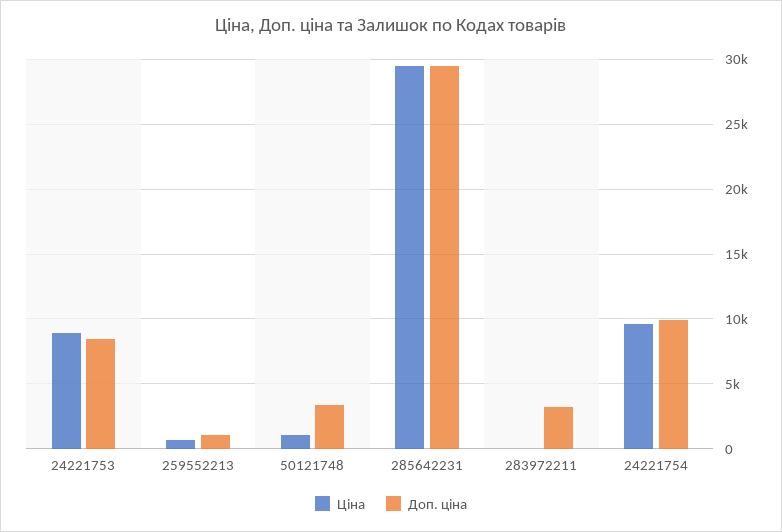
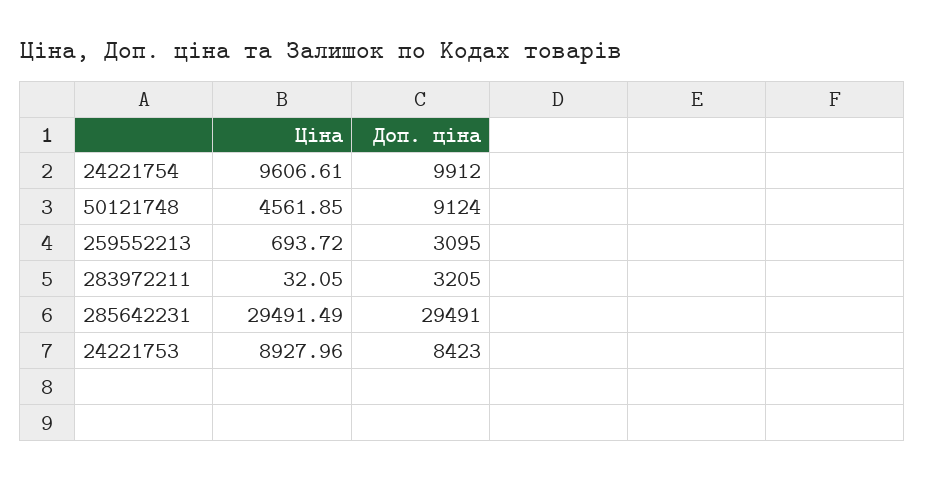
  {
    "Ціна": {
      "24221753": 8927.96,
      "259552213": 693.72,
-     "50121748": 1000,
+     "50121748": 4561.85,
      "285642231": 29491.49,
      "283972211": 32.05,
      "24221754": 9606.61
    },
    "Доп. ціна": {
      "24221753": 8423,
-     "259552213": 1000,
+     "259552213": 3095,
-     "50121748": 3500,
+     "50121748": 9124,
      "285642231": 29491,
      "283972211": 3205,
      "24221754": 9912
    }
  }

